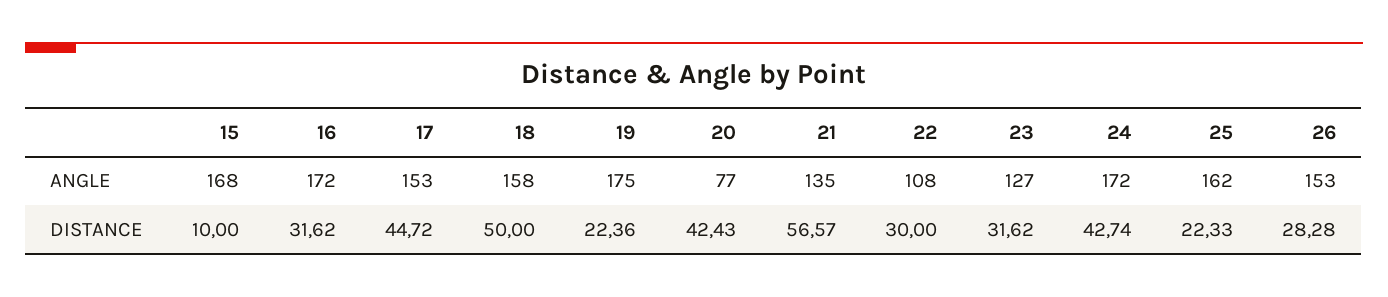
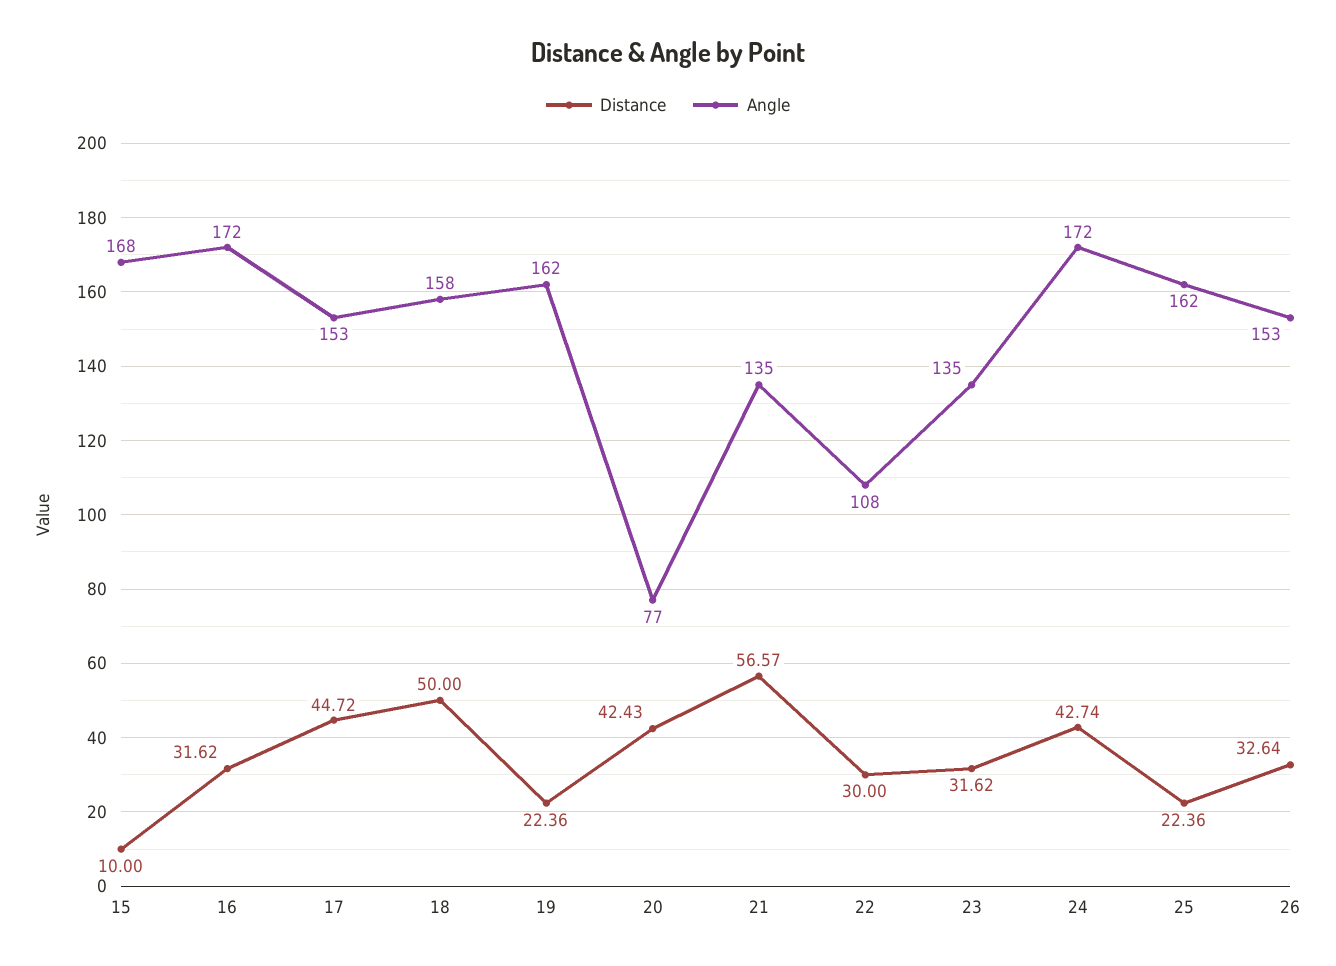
  {
    "ANGLE": {
      "15": 168,
      "16": 172,
      "17": 153,
      "18": 158,
-     "19": 175,
+     "19": 162,
      "20": 77,
      "21": 135,
      "22": 108,
-     "23": 127,
+     "23": 135,
      "24": 172,
      "25": 162,
      "26": 153
    },
    "DISTANCE": {
      "15": 10,
      "16": 31.62,
      "17": 44.72,
      "18": 50,
      "19": 22.36,
      "20": 42.43,
      "21": 56.57,
      "22": 30,
      "23": 31.62,
      "24": 42.74,
-     "25": 22.33,
+     "25": 22.36,
-     "26": 28.28
+     "26": 32.64
    }
  }

